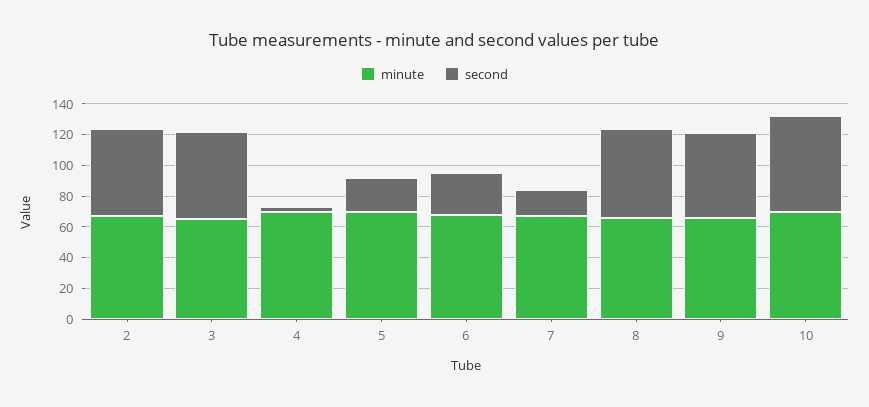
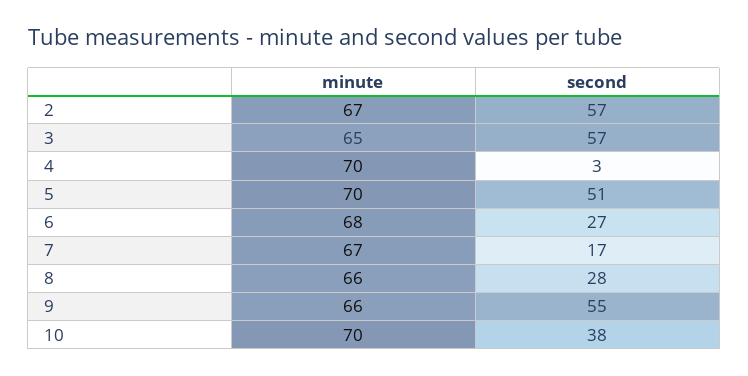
  {
    "minute": {
      "2": 67,
      "3": 65,
      "4": 70,
      "5": 70,
      "6": 68,
      "7": 67,
      "8": 66,
      "9": 66,
      "10": 70
    },
    "second": {
      "2": 57,
      "3": 57,
      "4": 3,
-     "5": 20,
+     "5": 51,
      "6": 27,
      "7": 17,
-     "8": 60,
+     "8": 28,
      "9": 55,
-     "10": 60
+     "10": 38
    }
  }

